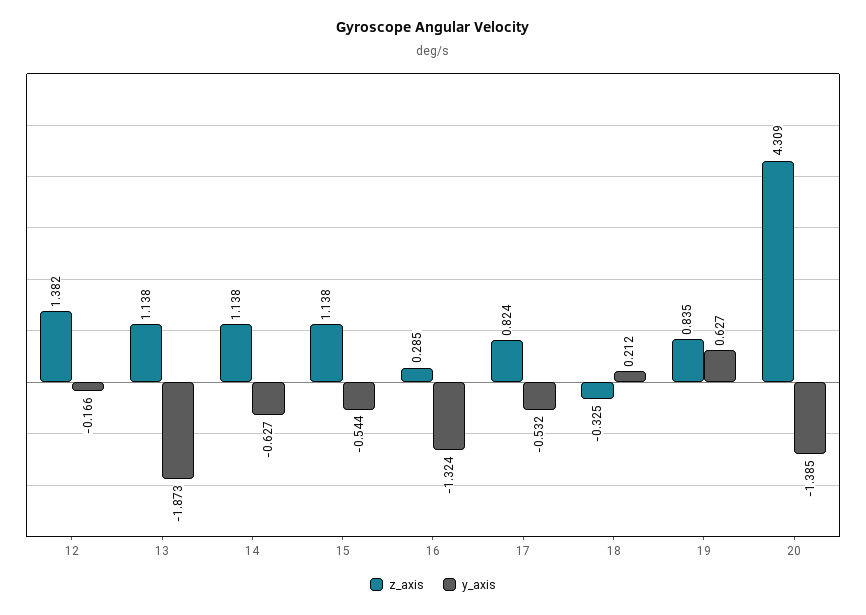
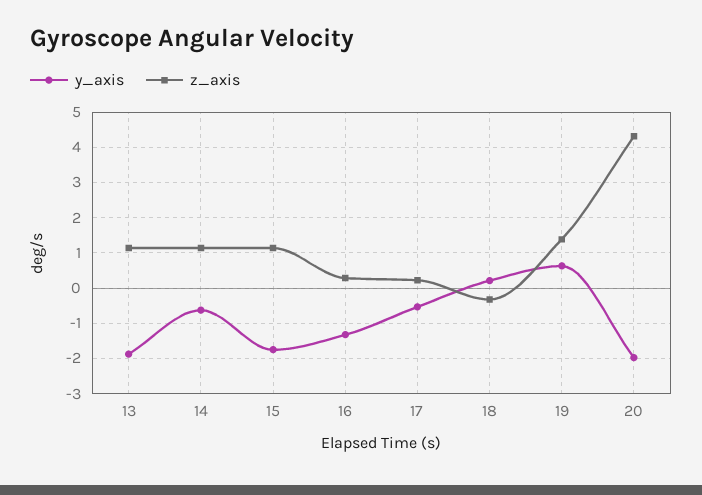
  {
    "z_axis": {
-     "12": 1.382,
      "13": 1.138,
      "14": 1.138,
      "15": 1.138,
      "16": 0.285,
-     "17": 0.824,
+     "17": 0.2,
      "18": -0.325,
-     "19": 0.835,
+     "19": 1.4,
      "20": 4.309
    },
    "y_axis": {
-     "12": -0.166,
      "13": -1.873,
      "14": -0.627,
-     "15": -0.544,
+     "15": -1.8,
      "16": -1.324,
      "17": -0.532,
      "18": 0.212,
      "19": 0.627,
-     "20": -1.385
+     "20": -2
    }
  }

